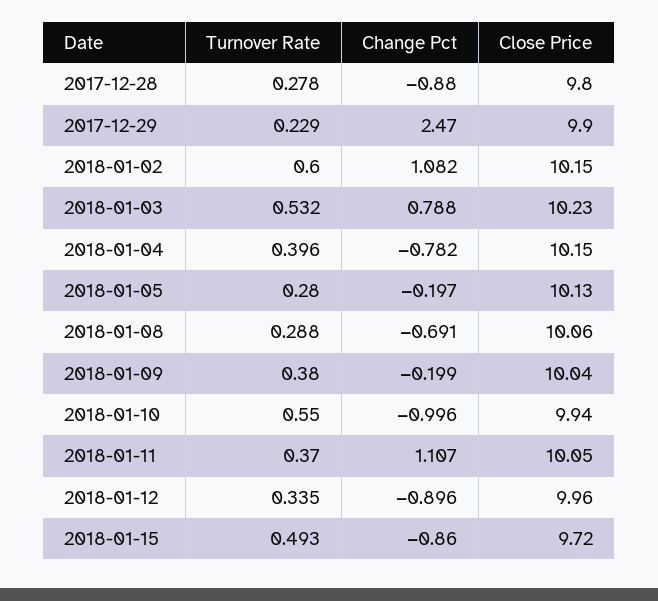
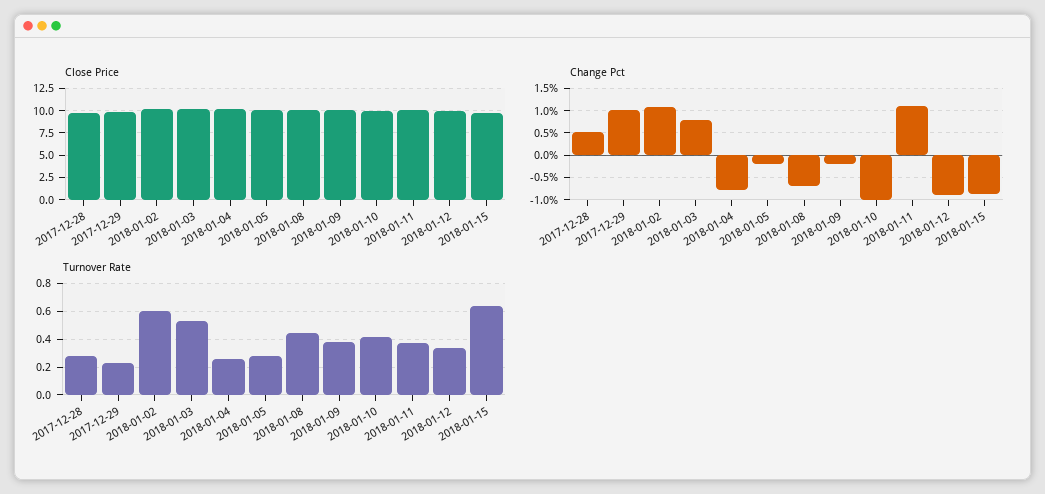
  {
    "Turnover Rate": {
      "2017-12-28": 0.278,
      "2017-12-29": 0.229,
      "2018-01-02": 0.6,
      "2018-01-03": 0.532,
-     "2018-01-04": 0.396,
+     "2018-01-04": 0.25,
      "2018-01-05": 0.28,
-     "2018-01-08": 0.288,
+     "2018-01-08": 0.45,
      "2018-01-09": 0.38,
-     "2018-01-10": 0.55,
+     "2018-01-10": 0.4,
      "2018-01-11": 0.37,
      "2018-01-12": 0.335,
-     "2018-01-15": 0.493
+     "2018-01-15": 0.65
    },
    "Change Pct": {
-     "2017-12-28": -0.88,
+     "2017-12-28": 0.5,
-     "2017-12-29": 2.47,
+     "2017-12-29": 1,
      "2018-01-02": 1.082,
      "2018-01-03": 0.788,
      "2018-01-04": -0.782,
      "2018-01-05": -0.197,
      "2018-01-08": -0.691,
      "2018-01-09": -0.199,
      "2018-01-10": -0.996,
      "2018-01-11": 1.107,
      "2018-01-12": -0.896,
      "2018-01-15": -0.86
    },
    "Close Price": {
      "2017-12-28": 9.8,
      "2017-12-29": 9.9,
      "2018-01-02": 10.15,
      "2018-01-03": 10.23,
      "2018-01-04": 10.15,
      "2018-01-05": 10.13,
      "2018-01-08": 10.06,
      "2018-01-09": 10.04,
      "2018-01-10": 9.94,
      "2018-01-11": 10.05,
      "2018-01-12": 9.96,
      "2018-01-15": 9.72
    }
  }

